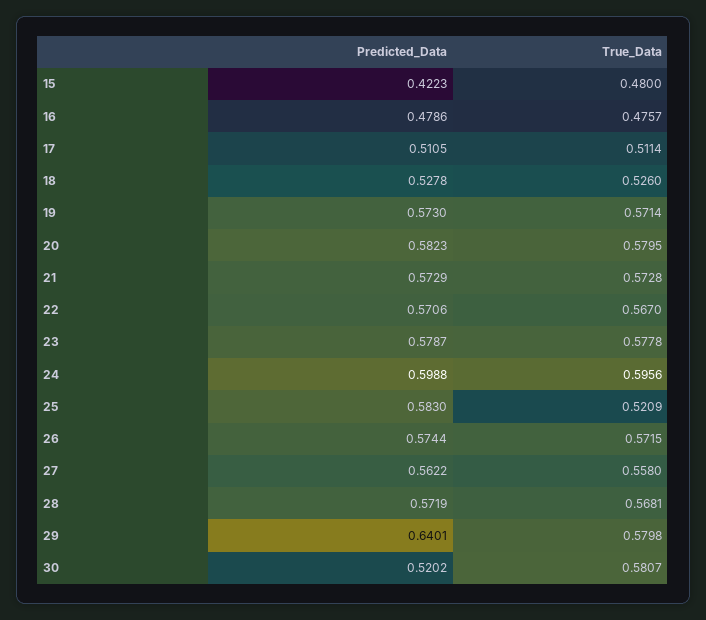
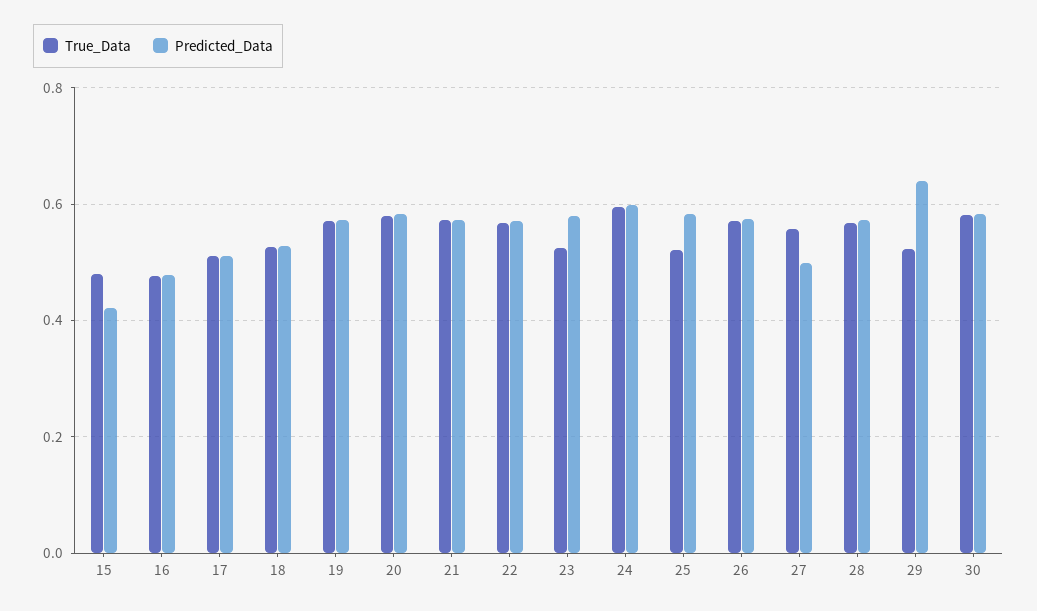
  {
    "Predicted_Data": {
      "15": 0.4223,
      "16": 0.4786,
      "17": 0.5105,
      "18": 0.5278,
      "19": 0.573,
      "20": 0.5823,
      "21": 0.5729,
      "22": 0.5706,
      "23": 0.5787,
      "24": 0.5988,
      "25": 0.583,
      "26": 0.5744,
-     "27": 0.5622,
+     "27": 0.5,
      "28": 0.5719,
      "29": 0.6401,
-     "30": 0.5202
+     "30": 0.58
    },
    "True_Data": {
      "15": 0.48,
      "16": 0.4757,
      "17": 0.5114,
      "18": 0.526,
      "19": 0.5714,
      "20": 0.5795,
      "21": 0.5728,
      "22": 0.567,
-     "23": 0.5778,
+     "23": 0.52,
      "24": 0.5956,
      "25": 0.5209,
      "26": 0.5715,
      "27": 0.558,
      "28": 0.5681,
-     "29": 0.5798,
+     "29": 0.52,
      "30": 0.5807
    }
  }

